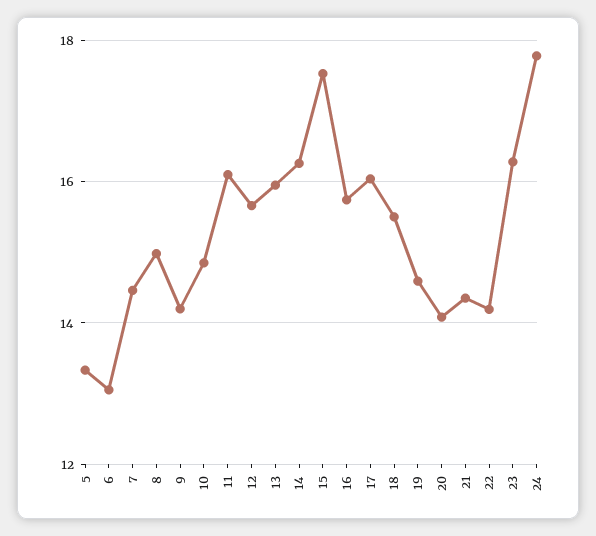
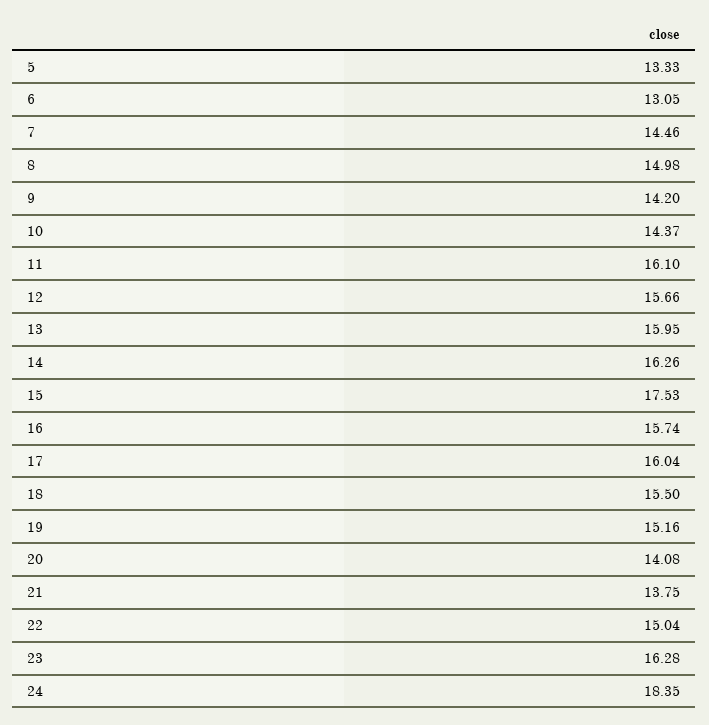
  {
    "5": 13.33,
    "6": 13.05,
    "7": 14.46,
    "8": 14.98,
    "9": 14.2,
-   "10": 14.8,
+   "10": 14.37,
    "11": 16.1,
    "12": 15.66,
    "13": 15.95,
    "14": 16.26,
    "15": 17.53,
    "16": 15.74,
    "17": 16.04,
    "18": 15.5,
-   "19": 14.6,
+   "19": 15.16,
    "20": 14.08,
-   "21": 14.4,
+   "21": 13.75,
-   "22": 14.2,
+   "22": 15.04,
    "23": 16.28,
-   "24": 17.8
+   "24": 18.35
  }

